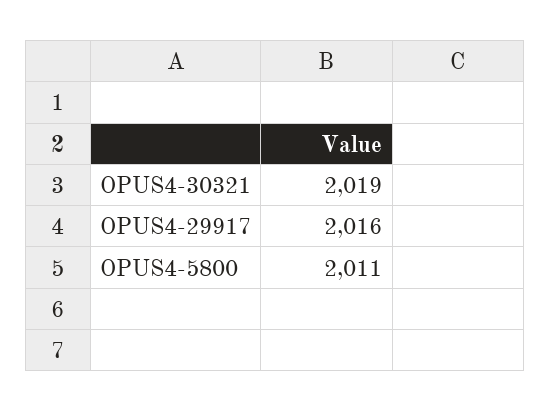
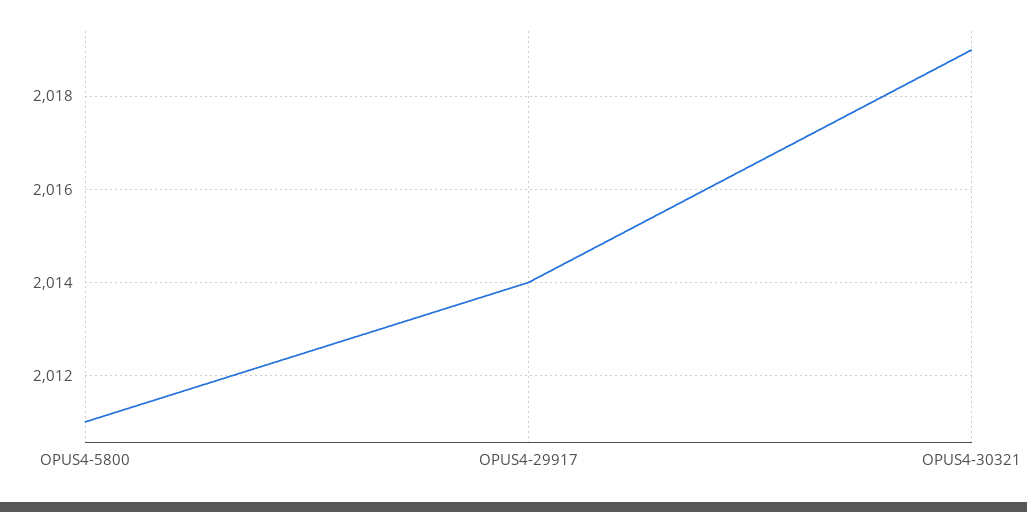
  {
    "OPUS4-30321": 2019,
-   "OPUS4-29917": 2016,
+   "OPUS4-29917": 2014,
    "OPUS4-5800": 2011
  }

